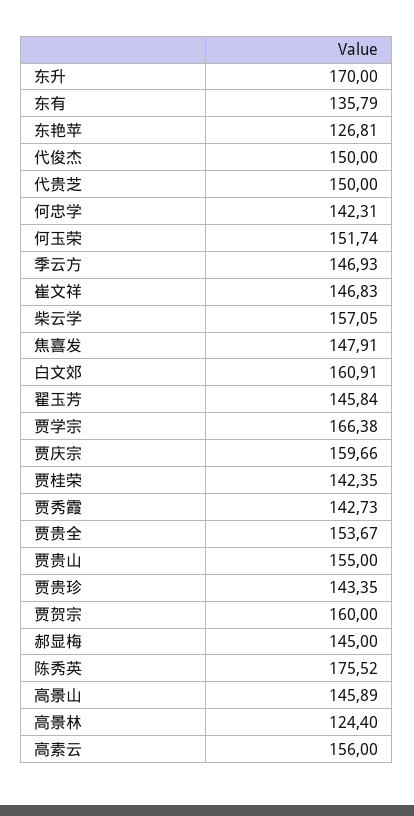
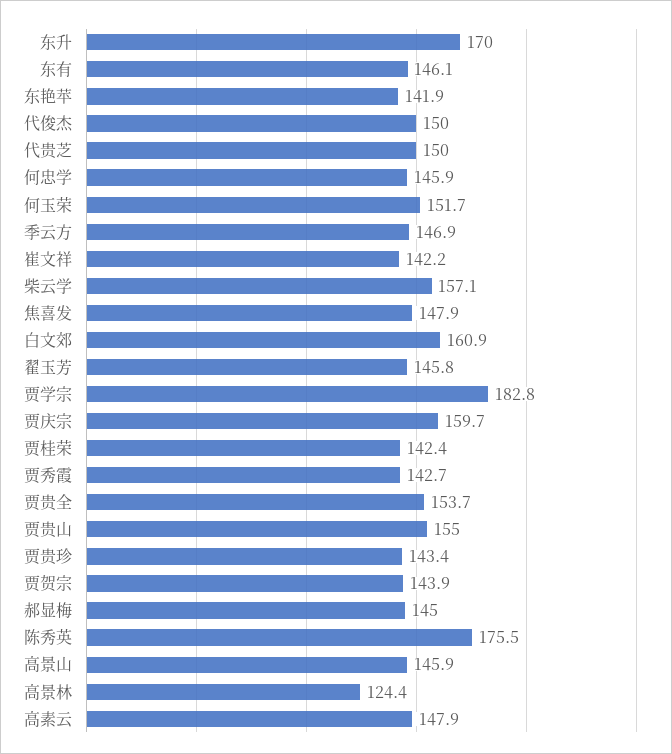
  {
    "东升": 170,
-   "东有": 135.79,
+   "东有": 146.1,
-   "东艳苹": 126.81,
+   "东艳苹": 141.9,
    "代俊杰": 150,
    "代贵芝": 150,
-   "何忠学": 142.31,
+   "何忠学": 145.9,
    "何玉荣": 151.74,
    "季云方": 146.93,
-   "崔文祥": 146.83,
+   "崔文祥": 142.2,
    "柴云学": 157.05,
    "焦喜发": 147.91,
    "白文郊": 160.91,
    "翟玉芳": 145.84,
-   "贾学宗": 166.38,
+   "贾学宗": 182.8,
    "贾庆宗": 159.66,
    "贾桂荣": 142.35,
    "贾秀霞": 142.73,
    "贾贵全": 153.67,
    "贾贵山": 155,
    "贾贵珍": 143.35,
-   "贾贺宗": 160,
+   "贾贺宗": 143.9,
    "郝显梅": 145,
    "陈秀英": 175.52,
    "高景山": 145.89,
    "高景林": 124.4,
-   "高素云": 156
+   "高素云": 147.9
  }

